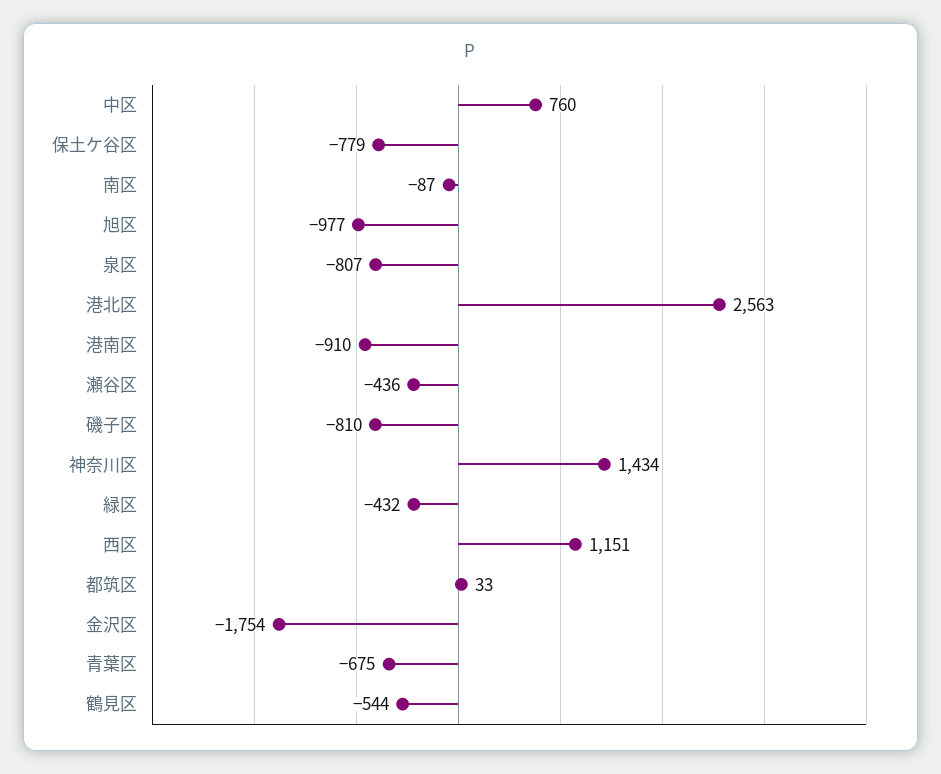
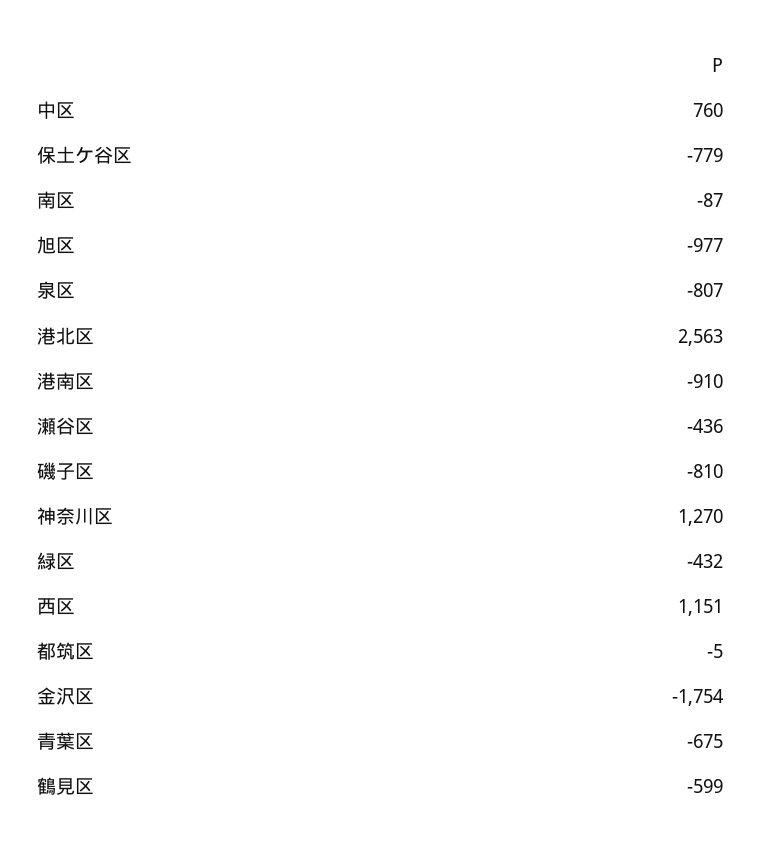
  {
    "中区": 760,
    "保土ケ谷区": -779,
    "南区": -87,
    "旭区": -977,
    "泉区": -807,
    "港北区": 2563,
    "港南区": -910,
    "瀬谷区": -436,
    "磯子区": -810,
-   "神奈川区": 1434,
+   "神奈川区": 1270,
    "緑区": -432,
    "西区": 1151,
-   "都筑区": 33,
+   "都筑区": -5,
    "金沢区": -1754,
    "青葉区": -675,
-   "鶴見区": -544
+   "鶴見区": -599
  }

